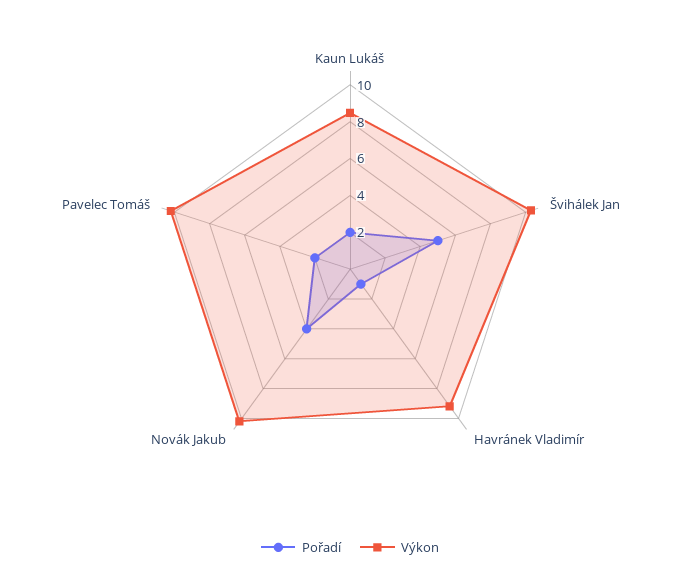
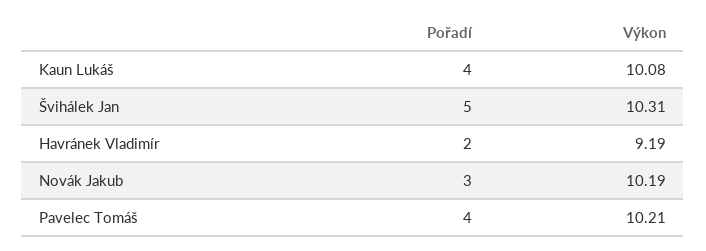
  {
    "Pořadí": {
-     "Kaun Lukáš": 2,
+     "Kaun Lukáš": 4,
      "Švihálek Jan": 5,
-     "Havránek Vladimír": 1,
+     "Havránek Vladimír": 2,
-     "Novák Jakub": 4,
+     "Novák Jakub": 3,
-     "Pavelec Tomáš": 2
+     "Pavelec Tomáš": 4
    },
    "Výkon": {
-     "Kaun Lukáš": 8.5,
+     "Kaun Lukáš": 10.08,
      "Švihálek Jan": 10.31,
      "Havránek Vladimír": 9.19,
      "Novák Jakub": 10.19,
      "Pavelec Tomáš": 10.21
    }
  }

